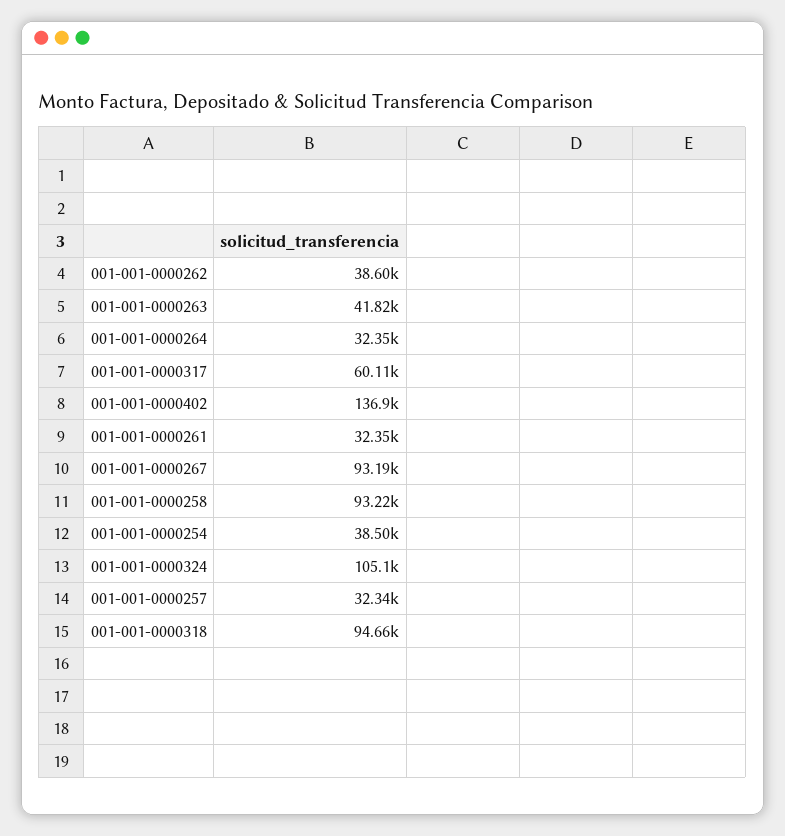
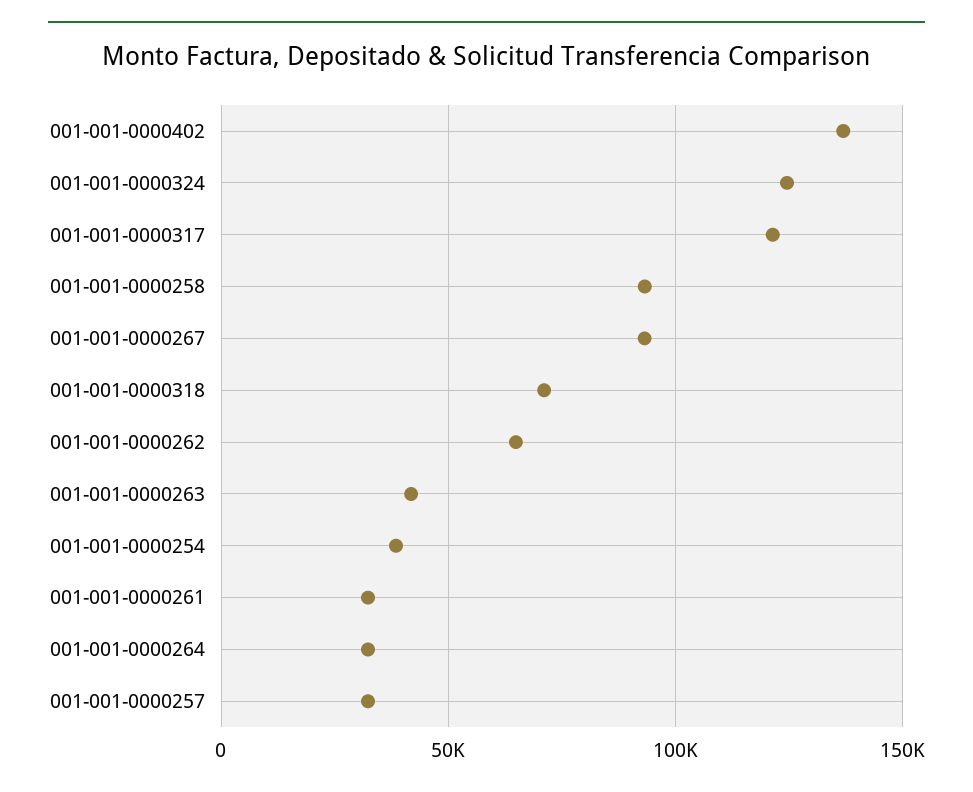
  {
-   "001-001-0000262": 38600,
+   "001-001-0000262": 65000,
    "001-001-0000263": 41820,
    "001-001-0000264": 32350,
-   "001-001-0000317": 60110,
+   "001-001-0000317": 120000,
    "001-001-0000402": 136900,
    "001-001-0000261": 32350,
    "001-001-0000267": 93190,
    "001-001-0000258": 93220,
    "001-001-0000254": 38500,
-   "001-001-0000324": 105100,
+   "001-001-0000324": 125000,
    "001-001-0000257": 32340,
-   "001-001-0000318": 94660
+   "001-001-0000318": 70000
  }

